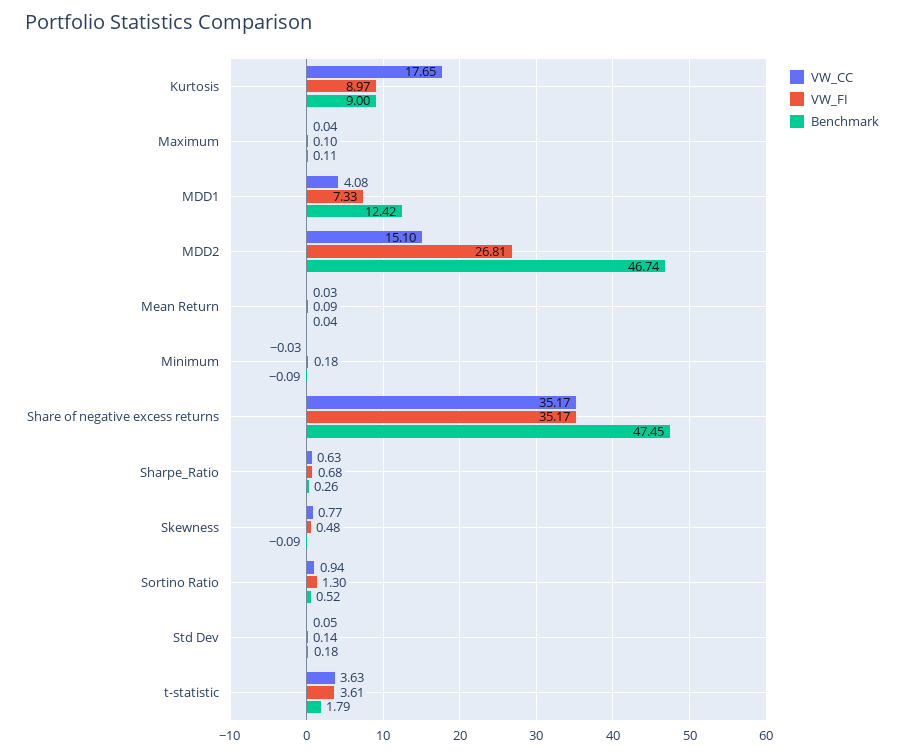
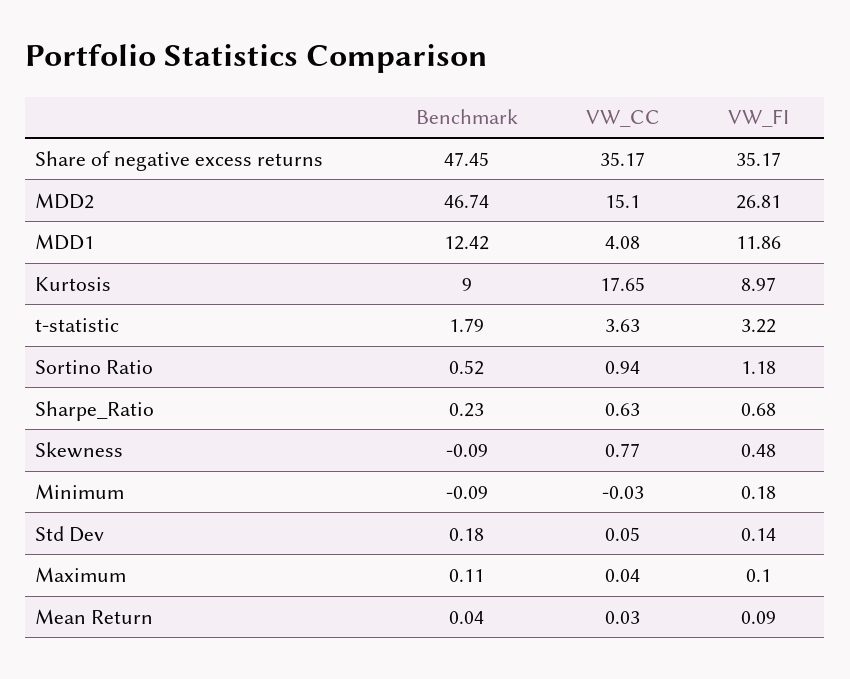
  {
    "VW_CC": {
      "Kurtosis": 17.65,
      "Maximum": 0.04,
      "MDD1": 4.08,
      "MDD2": 15.1,
      "Mean Return": 0.03,
      "Minimum": -0.03,
      "Share of negative excess returns": 35.17,
      "Sharpe_Ratio": 0.63,
      "Skewness": 0.77,
      "Sortino Ratio": 0.94,
      "Std Dev": 0.05,
      "t-statistic": 3.63
    },
    "VW_FI": {
      "Kurtosis": 8.97,
      "Maximum": 0.1,
-     "MDD1": 7.33,
+     "MDD1": 11.86,
      "MDD2": 26.81,
      "Mean Return": 0.09,
      "Minimum": 0.18,
      "Share of negative excess returns": 35.17,
      "Sharpe_Ratio": 0.68,
      "Skewness": 0.48,
-     "Sortino Ratio": 1.3,
+     "Sortino Ratio": 1.18,
      "Std Dev": 0.14,
-     "t-statistic": 3.61
+     "t-statistic": 3.22
    },
    "Benchmark": {
      "Kurtosis": 9,
      "Maximum": 0.11,
      "MDD1": 12.42,
      "MDD2": 46.74,
      "Mean Return": 0.04,
      "Minimum": -0.09,
      "Share of negative excess returns": 47.45,
-     "Sharpe_Ratio": 0.26,
+     "Sharpe_Ratio": 0.23,
      "Skewness": -0.09,
      "Sortino Ratio": 0.52,
      "Std Dev": 0.18,
      "t-statistic": 1.79
    }
  }

